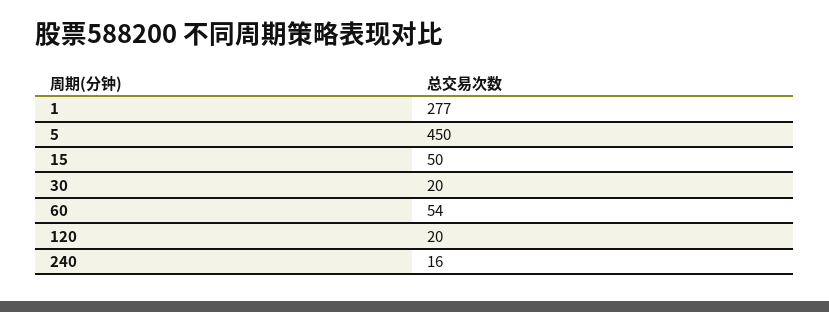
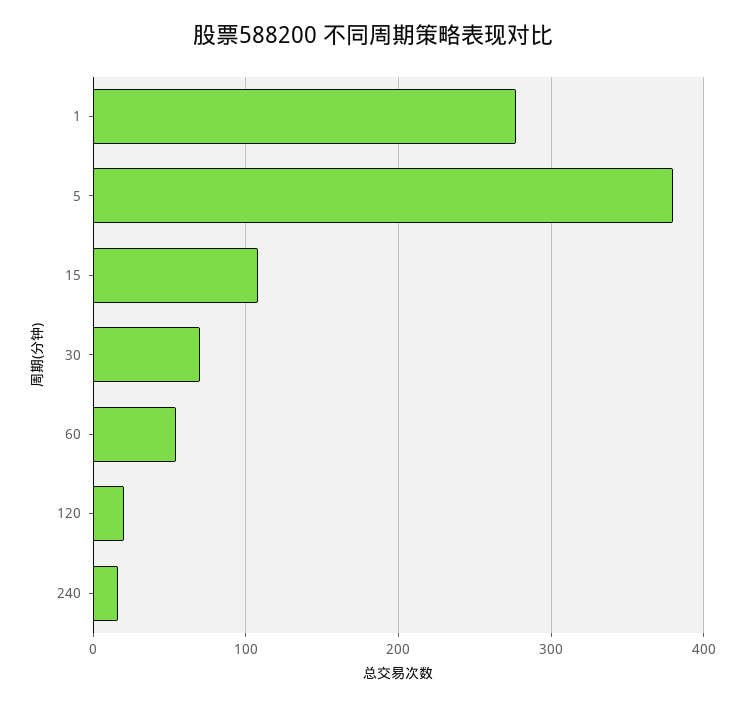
  {
    "1": 277,
-   "5": 450,
+   "5": 380,
-   "15": 50,
+   "15": 110,
-   "30": 20,
+   "30": 70,
    "60": 54,
    "120": 20,
    "240": 16
  }

